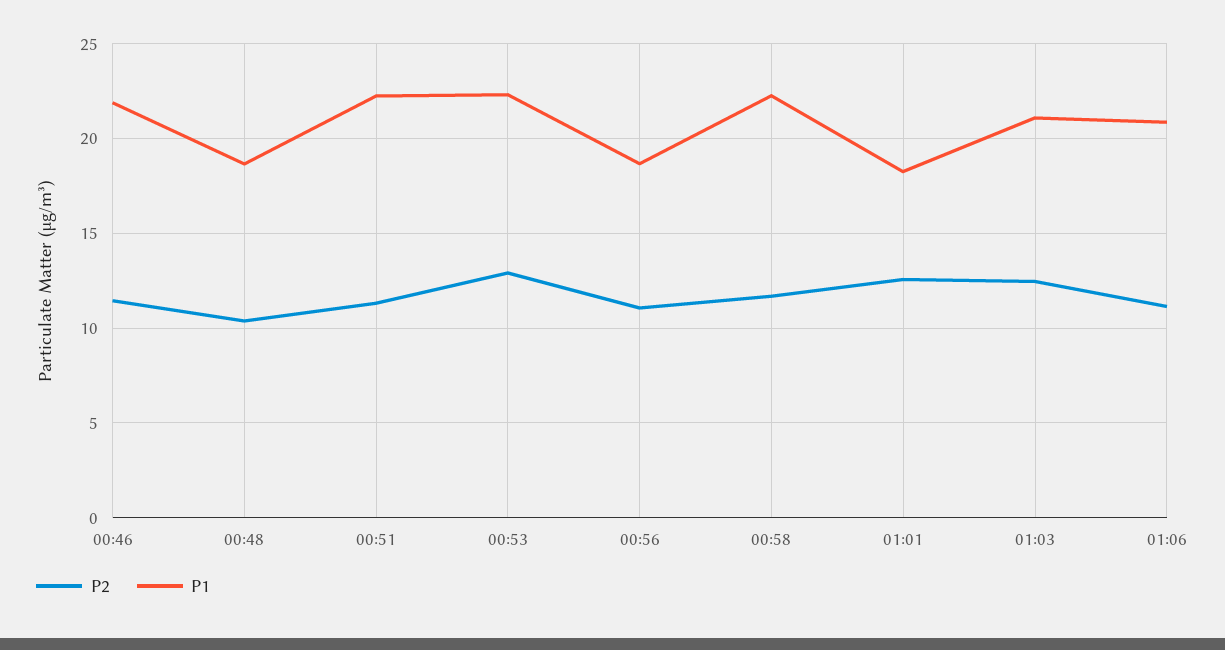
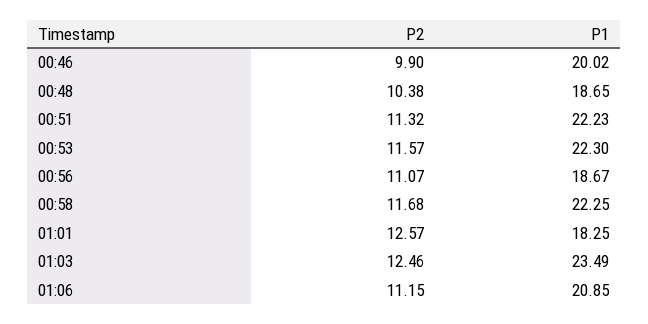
  {
    "P2": {
-     "00:46": 11.5,
+     "00:46": 9.9,
      "00:48": 10.38,
      "00:51": 11.32,
-     "00:53": 13,
+     "00:53": 11.57,
      "00:56": 11.07,
      "00:58": 11.68,
      "01:01": 12.57,
      "01:03": 12.46,
      "01:06": 11.15
    },
    "P1": {
-     "00:46": 22,
+     "00:46": 20.02,
      "00:48": 18.65,
      "00:51": 22.23,
      "00:53": 22.3,
      "00:56": 18.67,
      "00:58": 22.25,
      "01:01": 18.25,
-     "01:03": 21,
+     "01:03": 23.49,
      "01:06": 20.85
    }
  }

